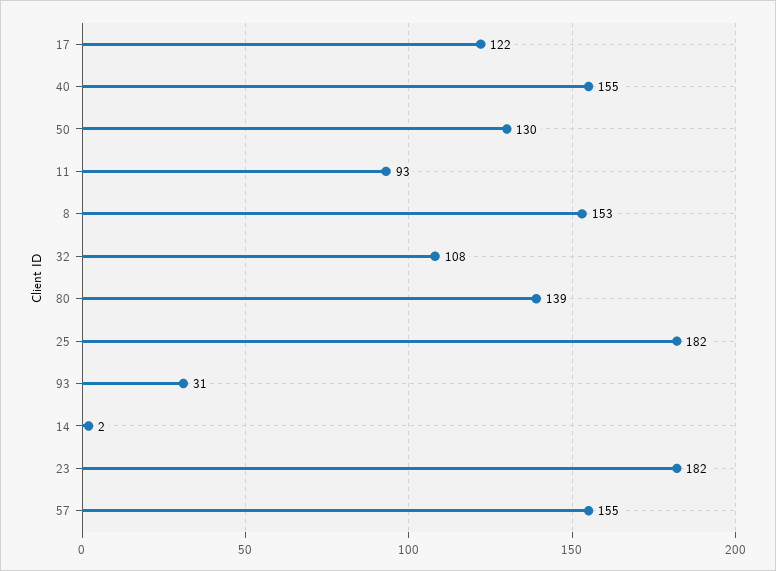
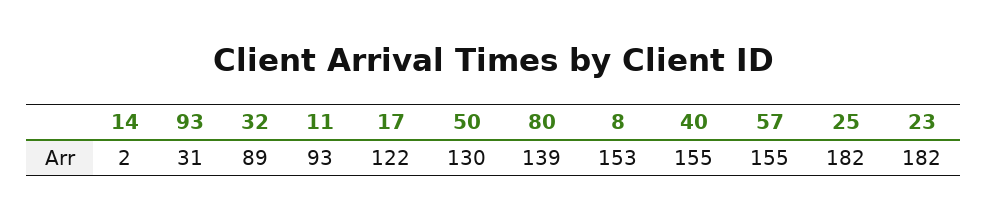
  {
    "17": 122,
    "40": 155,
    "50": 130,
    "11": 93,
    "8": 153,
-   "32": 108,
+   "32": 89,
    "80": 139,
    "25": 182,
    "93": 31,
    "14": 2,
    "23": 182,
    "57": 155
  }

